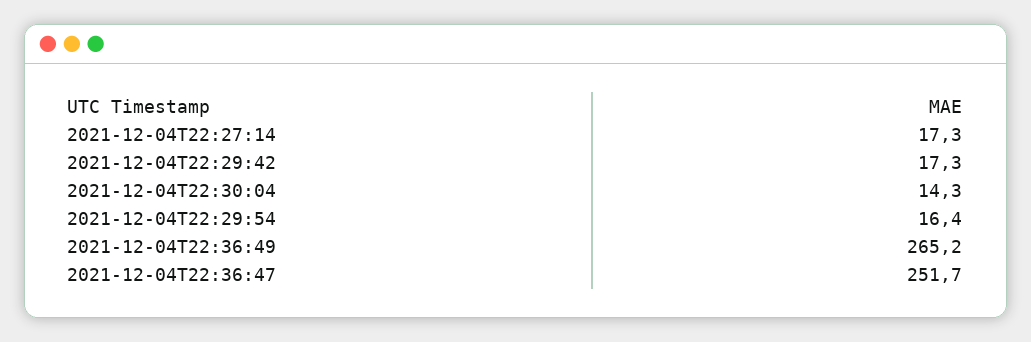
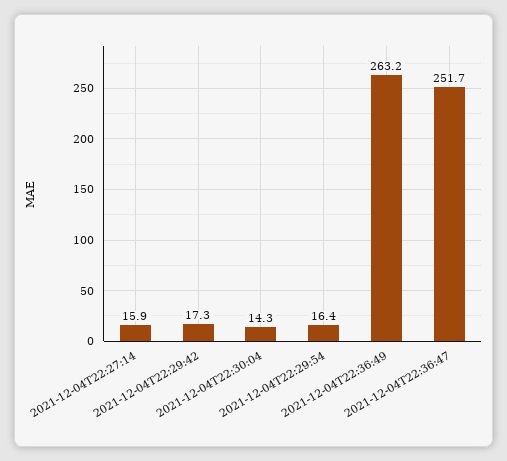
  {
-   "2021-12-04T22:27:14": 17.3,
+   "2021-12-04T22:27:14": 15.9,
    "2021-12-04T22:29:42": 17.3,
    "2021-12-04T22:30:04": 14.3,
    "2021-12-04T22:29:54": 16.4,
-   "2021-12-04T22:36:49": 265.2,
+   "2021-12-04T22:36:49": 263.2,
    "2021-12-04T22:36:47": 251.7
  }

